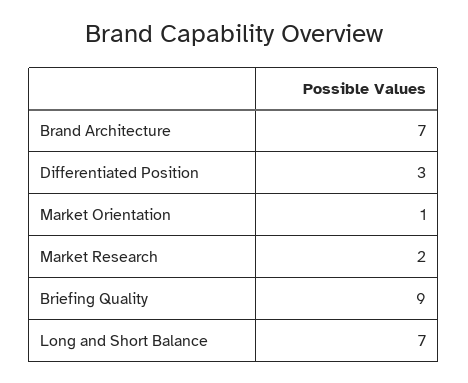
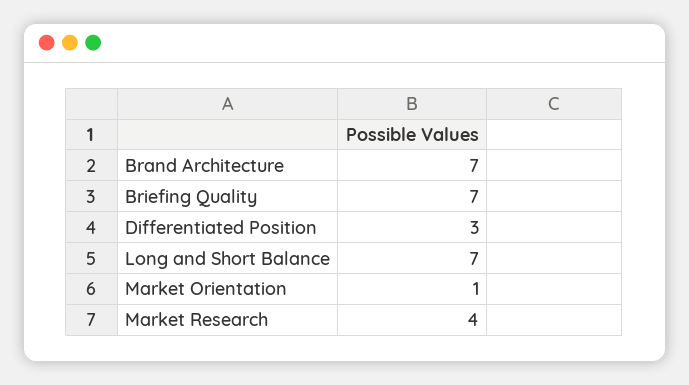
  {
    "Brand Architecture": 7,
    "Differentiated Position": 3,
    "Market Orientation": 1,
-   "Market Research": 2,
+   "Market Research": 4,
-   "Briefing Quality": 9,
+   "Briefing Quality": 7,
    "Long and Short Balance": 7
  }

